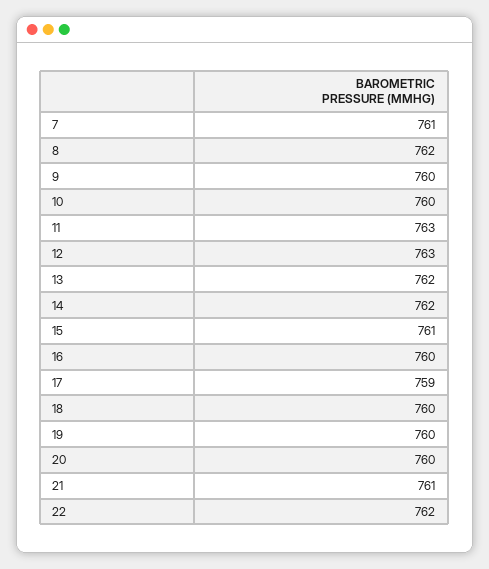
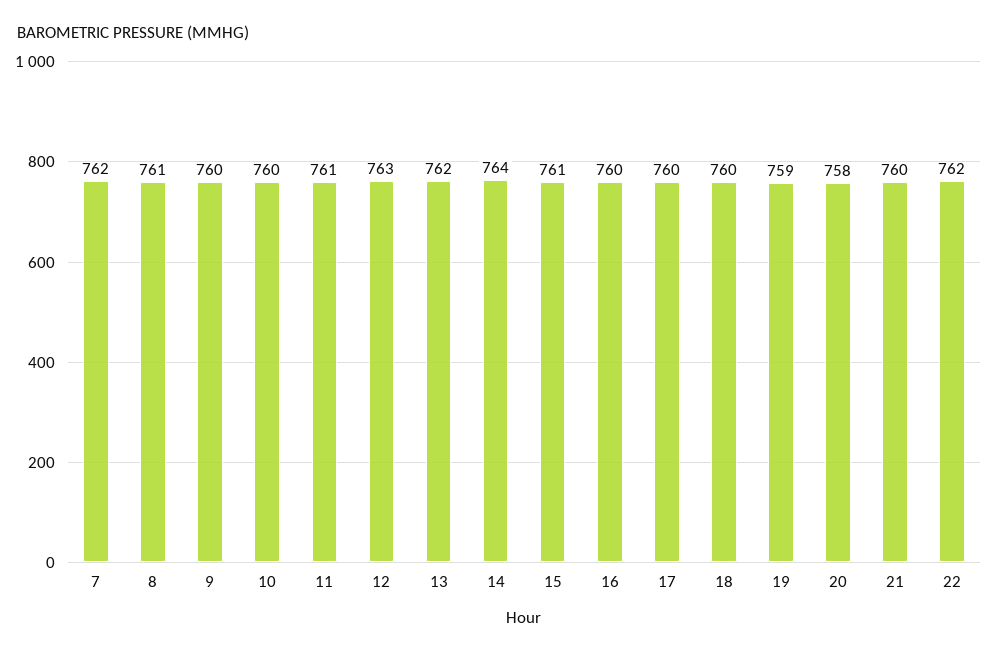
  {
-   "7": 761,
+   "7": 762,
-   "8": 762,
+   "8": 761,
    "9": 760,
    "10": 760,
-   "11": 763,
+   "11": 761,
    "12": 763,
    "13": 762,
-   "14": 762,
+   "14": 764,
    "15": 761,
    "16": 760,
-   "17": 759,
+   "17": 760,
    "18": 760,
-   "19": 760,
+   "19": 759,
-   "20": 760,
+   "20": 758,
-   "21": 761,
+   "21": 760,
    "22": 762
  }

